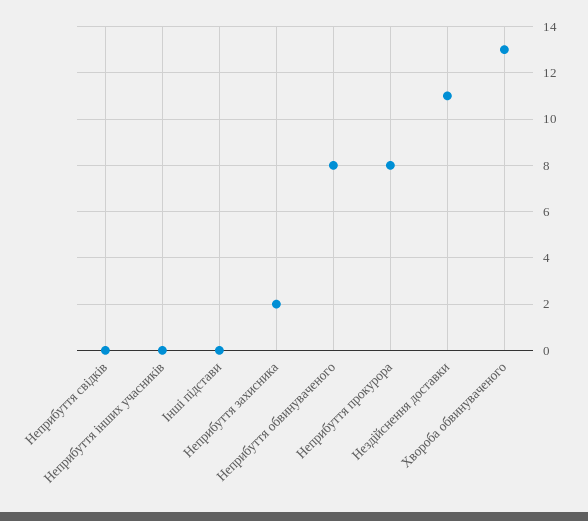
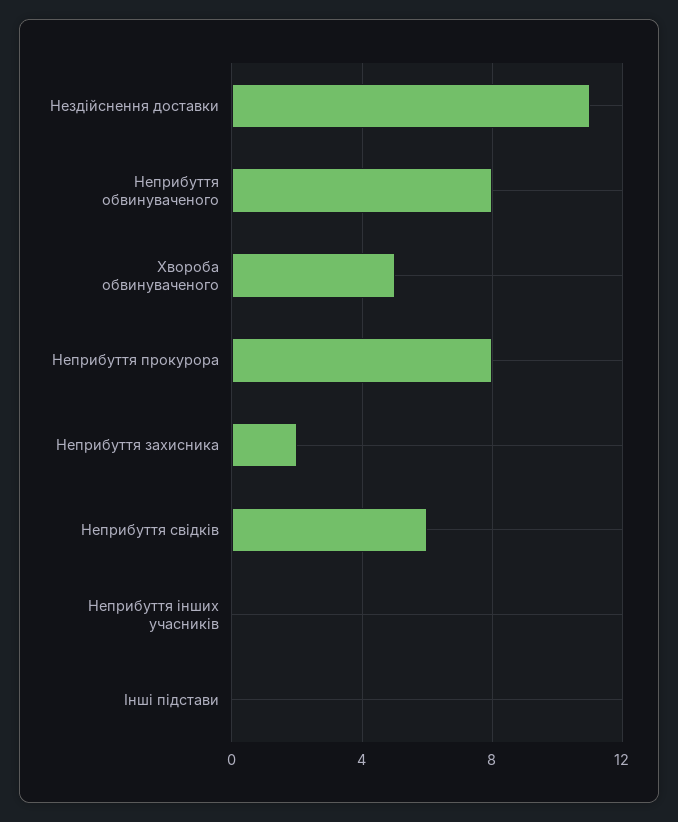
  {
-   "Неприбуття свідків": 0,
+   "Неприбуття свідків": 6,
    "Неприбуття інших учасників": 0,
    "Інші підстави": 0,
    "Неприбуття захисника": 2,
    "Неприбуття обвинуваченого": 8,
    "Неприбуття прокурора": 8,
    "Нездійснення доставки": 11,
-   "Хвороба обвинуваченого": 13
+   "Хвороба обвинуваченого": 5
  }

